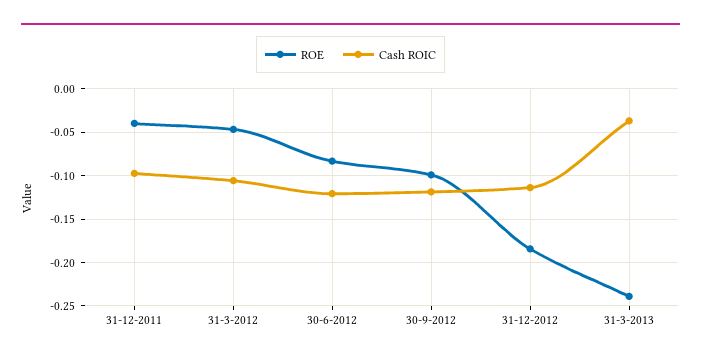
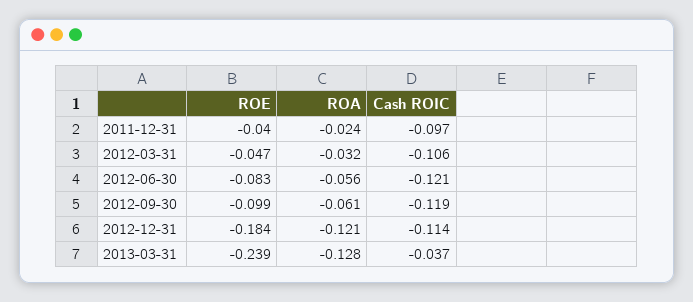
  {
    "ROE": {
      "31-12-2011": -0.04,
      "31-3-2012": -0.047,
      "30-6-2012": -0.083,
      "30-9-2012": -0.099,
      "31-12-2012": -0.184,
      "31-3-2013": -0.239
    },
    "Cash ROIC": {
      "31-12-2011": -0.097,
      "31-3-2012": -0.106,
      "30-6-2012": -0.121,
      "30-9-2012": -0.119,
      "31-12-2012": -0.114,
      "31-3-2013": -0.037
-   }
+   },
+   "ROA": {
+     "31-12-2011": -0.024,
+     "31-3-2012": -0.032,
+     "30-6-2012": -0.056,
+     "30-9-2012": -0.061,
+     "31-12-2012": -0.121,
+     "31-3-2013": -0.128
+   }
  }

